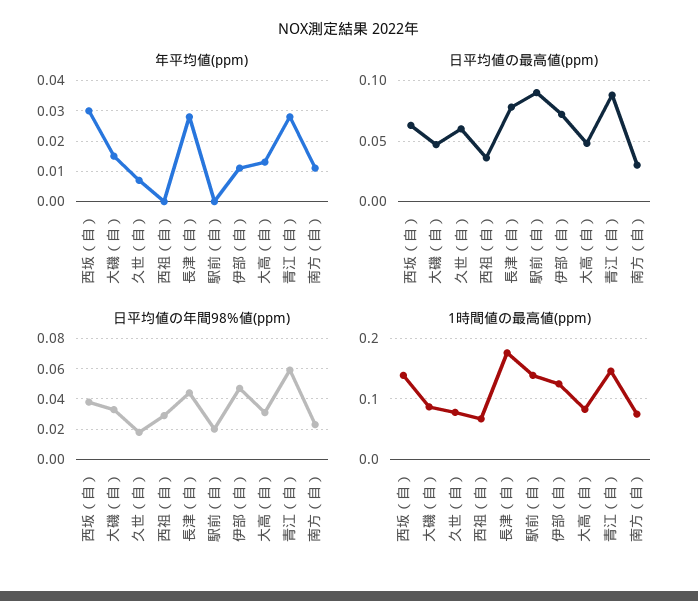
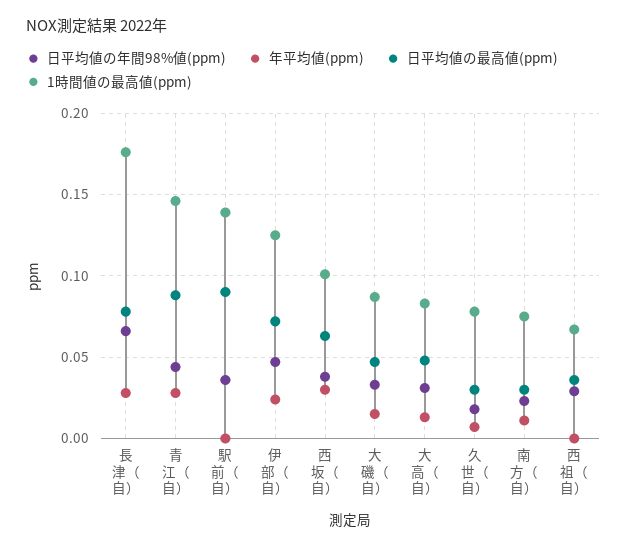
  {
    "年平均値(ppm)": {
      "西坂（自）": 0.03,
      "大磯（自）": 0.015,
      "久世（自）": 0.005,
      "西祖（自）": 0,
      "長津（自）": 0.03,
      "駅前（自）": 0,
-     "伊部（自）": 0.01,
+     "伊部（自）": 0.025,
      "大高（自）": 0.015,
      "青江（自）": 0.03,
      "南方（自）": 0.01
    },
    "日平均値の最高値(ppm)": {
      "西坂（自）": 0.065,
      "大磯（自）": 0.045,
-     "久世（自）": 0.06,
+     "久世（自）": 0.03,
      "西祖（自）": 0.035,
      "長津（自）": 0.08,
      "駅前（自）": 0.09,
      "伊部（自）": 0.07,
      "大高（自）": 0.05,
      "青江（自）": 0.09,
      "南方（自）": 0.03
    },
    "日平均値の年間98%値(ppm)": {
      "西坂（自）": 0.04,
      "大磯（自）": 0.035,
      "久世（自）": 0.02,
      "西祖（自）": 0.03,
-     "長津（自）": 0.045,
+     "長津（自）": 0.065,
-     "駅前（自）": 0.02,
+     "駅前（自）": 0.035,
      "伊部（自）": 0.045,
      "大高（自）": 0.03,
-     "青江（自）": 0.06,
+     "青江（自）": 0.045,
      "南方（自）": 0.025
    },
    "1時間値の最高値(ppm)": {
-     "西坂（自）": 0.14,
+     "西坂（自）": 0.1,
      "大磯（自）": 0.085,
      "久世（自）": 0.08,
      "西祖（自）": 0.065,
      "長津（自）": 0.175,
      "駅前（自）": 0.14,
      "伊部（自）": 0.125,
      "大高（自）": 0.085,
      "青江（自）": 0.145,
      "南方（自）": 0.075
    }
  }

